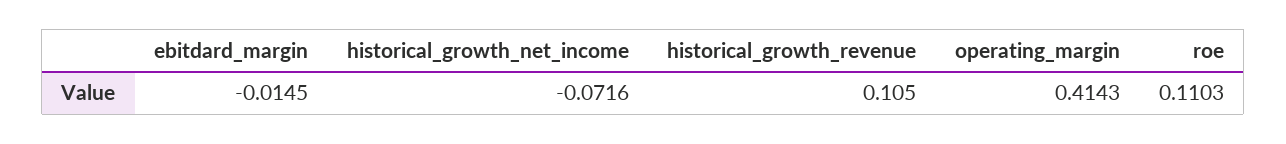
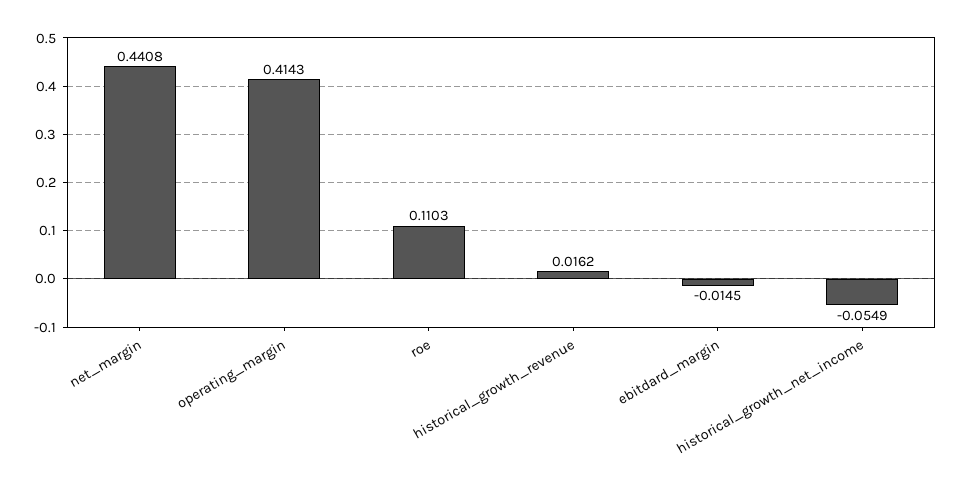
  {
    "ebitdard_margin": -0.0145,
-   "historical_growth_net_income": -0.0716,
+   "historical_growth_net_income": -0.0549,
-   "historical_growth_revenue": 0.105,
+   "historical_growth_revenue": 0.0162,
    "operating_margin": 0.4143,
-   "roe": 0.1103
+   "roe": 0.1103,
+   "net_margin": 0.4408
  }

